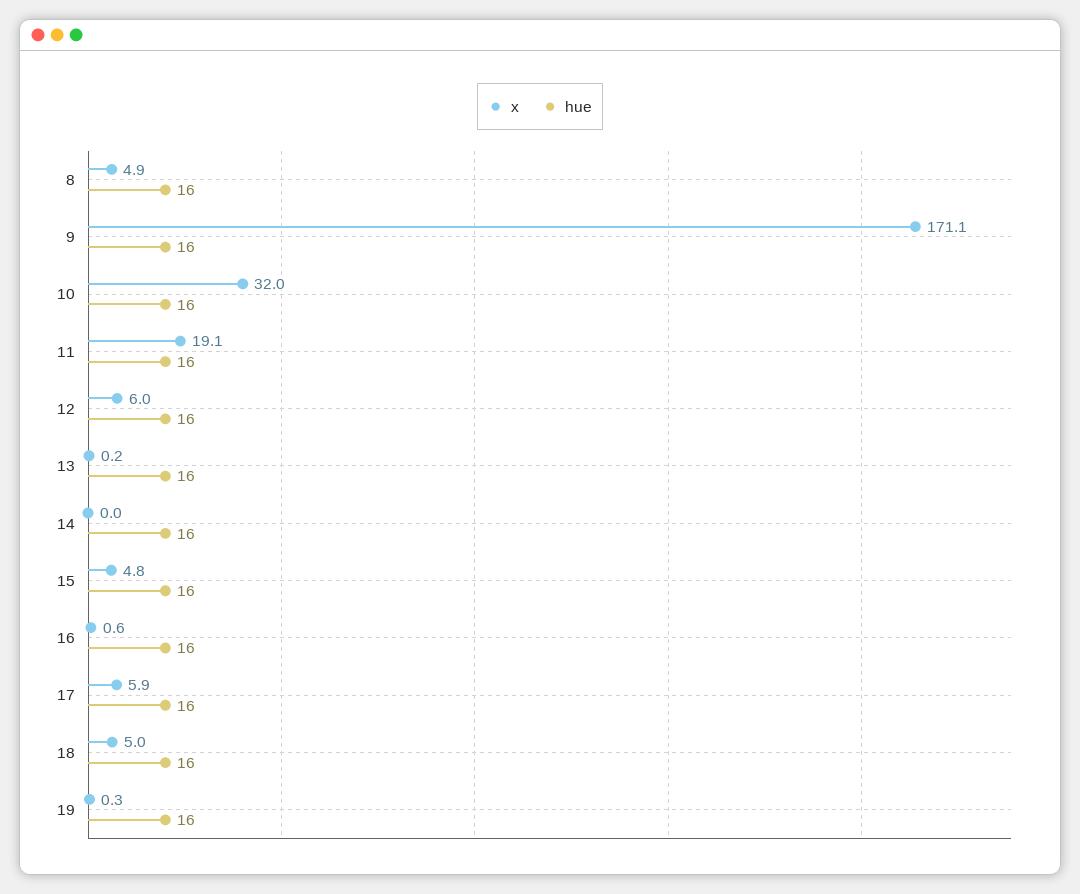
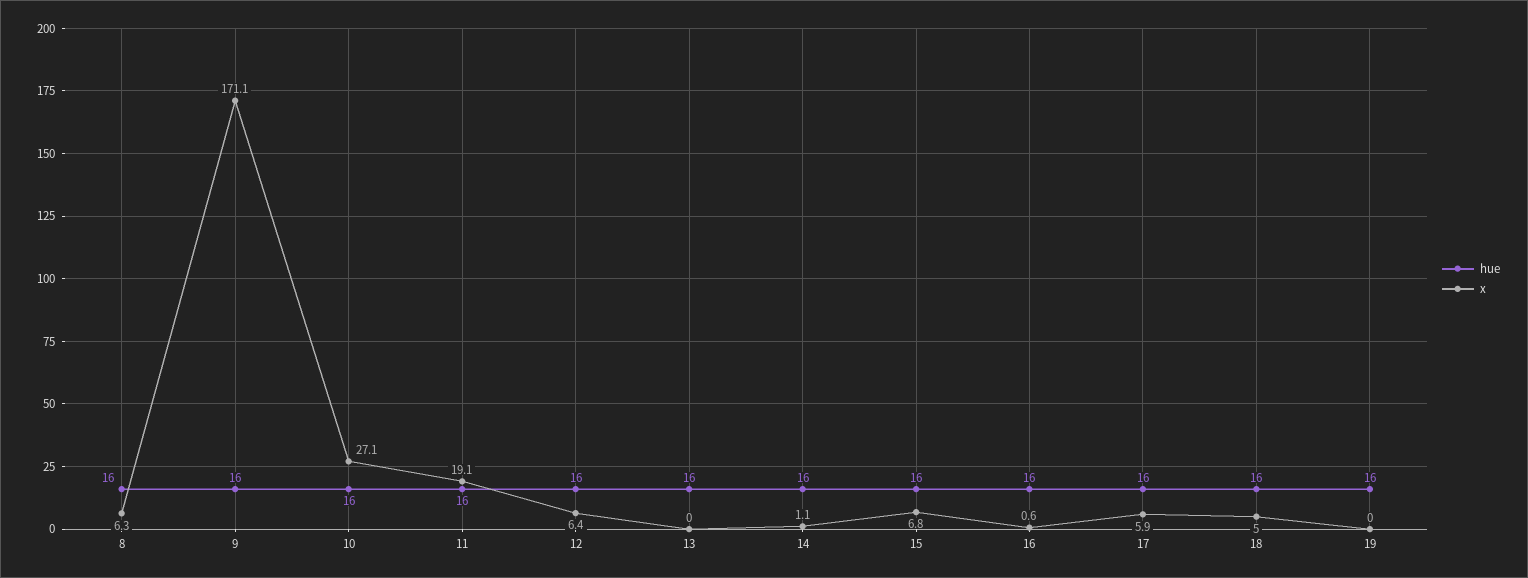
  {
    "x": {
-     "8": 4.9,
+     "8": 6.3,
      "9": 171.1,
-     "10": 32,
+     "10": 27.1,
      "11": 19.1,
-     "12": 6,
+     "12": 6.4,
-     "13": 0.2,
+     "13": 0,
-     "14": 0,
+     "14": 1.1,
-     "15": 4.8,
+     "15": 6.8,
      "16": 0.6,
      "17": 5.9,
      "18": 5,
-     "19": 0.3
+     "19": 0
    },
    "hue": {
      "8": 16,
      "9": 16,
      "10": 16,
      "11": 16,
      "12": 16,
      "13": 16,
      "14": 16,
      "15": 16,
      "16": 16,
      "17": 16,
      "18": 16,
      "19": 16
    }
  }

